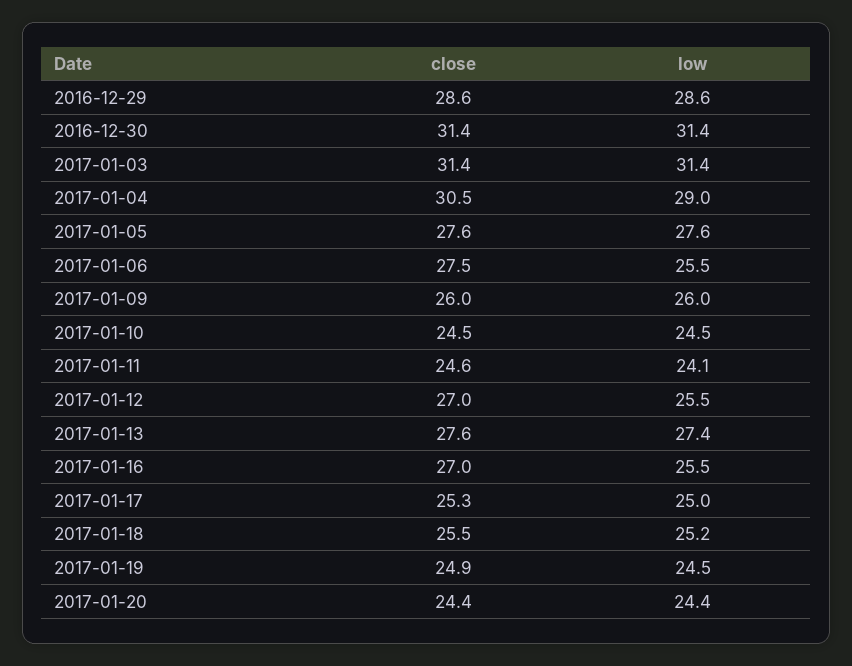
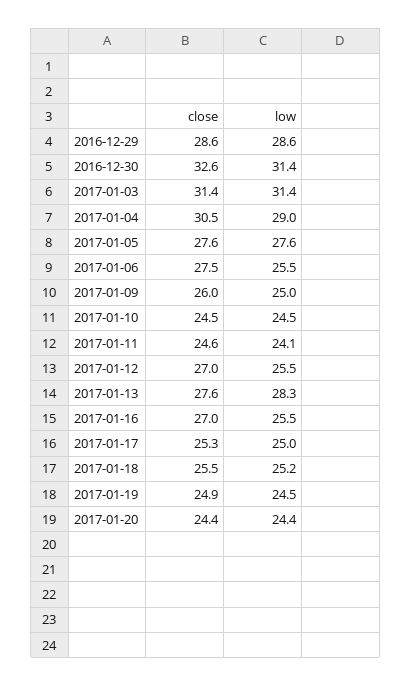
  {
    "close": {
      "2016-12-29": 28.6,
-     "2016-12-30": 31.4,
+     "2016-12-30": 32.6,
      "2017-01-03": 31.4,
      "2017-01-04": 30.5,
      "2017-01-05": 27.6,
      "2017-01-06": 27.5,
      "2017-01-09": 26,
      "2017-01-10": 24.5,
      "2017-01-11": 24.6,
      "2017-01-12": 27,
      "2017-01-13": 27.6,
      "2017-01-16": 27,
      "2017-01-17": 25.3,
      "2017-01-18": 25.5,
      "2017-01-19": 24.9,
      "2017-01-20": 24.4
    },
    "low": {
      "2016-12-29": 28.6,
      "2016-12-30": 31.4,
      "2017-01-03": 31.4,
      "2017-01-04": 29,
      "2017-01-05": 27.6,
      "2017-01-06": 25.5,
-     "2017-01-09": 26,
+     "2017-01-09": 25,
      "2017-01-10": 24.5,
      "2017-01-11": 24.1,
      "2017-01-12": 25.5,
-     "2017-01-13": 27.4,
+     "2017-01-13": 28.3,
      "2017-01-16": 25.5,
      "2017-01-17": 25,
      "2017-01-18": 25.2,
      "2017-01-19": 24.5,
      "2017-01-20": 24.4
    }
  }

